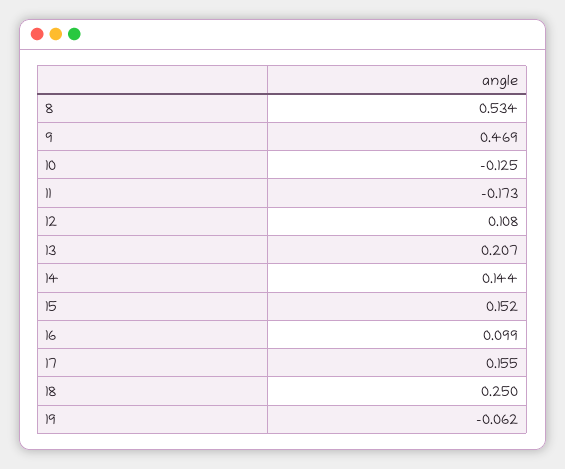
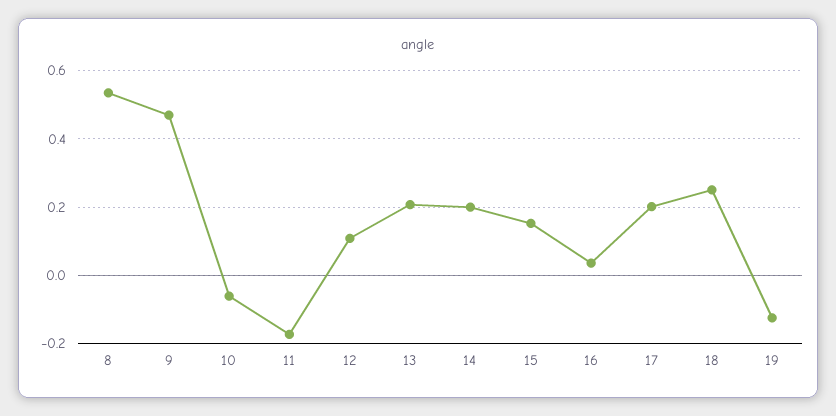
  {
    "8": 0.534,
    "9": 0.469,
-   "10": -0.125,
+   "10": -0.06,
    "11": -0.173,
    "12": 0.108,
    "13": 0.207,
-   "14": 0.144,
+   "14": 0.2,
    "15": 0.152,
-   "16": 0.099,
+   "16": 0.04,
-   "17": 0.155,
+   "17": 0.2,
    "18": 0.25,
-   "19": -0.062
+   "19": -0.12
  }

